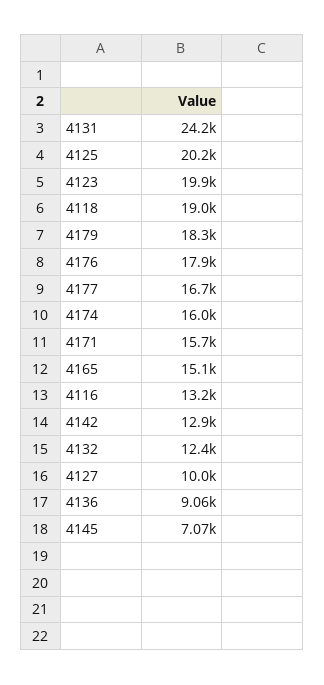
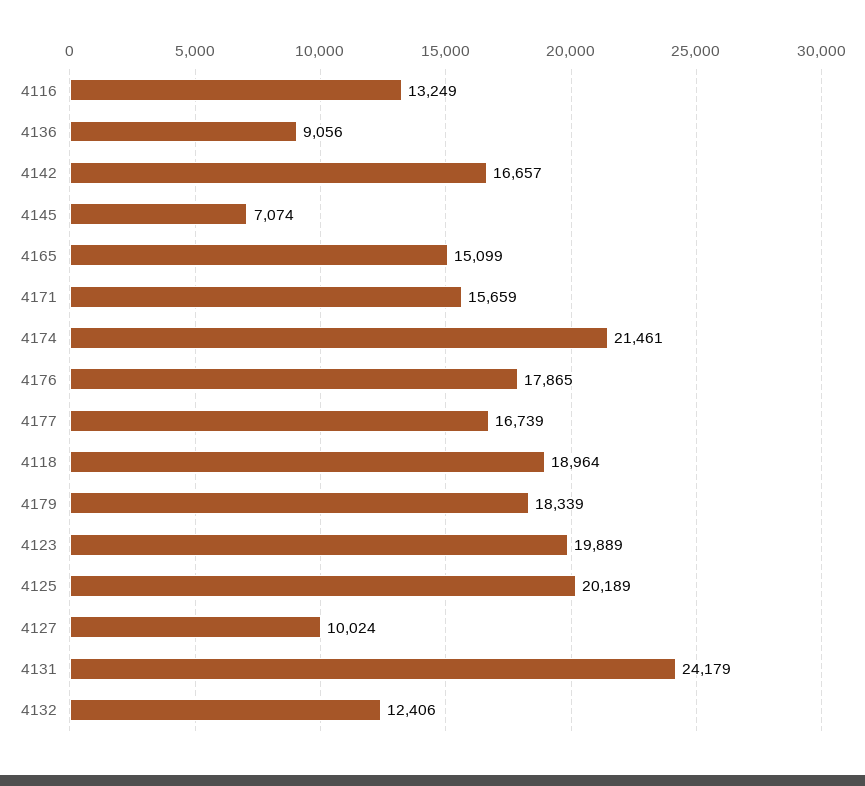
  {
    "4131": 24179,
    "4125": 20189,
    "4123": 19889,
    "4118": 18964,
    "4179": 18339,
    "4176": 17865,
    "4177": 16739,
-   "4174": 16000,
+   "4174": 21461,
    "4171": 15659,
    "4165": 15099,
    "4116": 13249,
-   "4142": 12900,
+   "4142": 16657,
    "4132": 12406,
    "4127": 10024,
    "4136": 9056,
    "4145": 7074
  }

